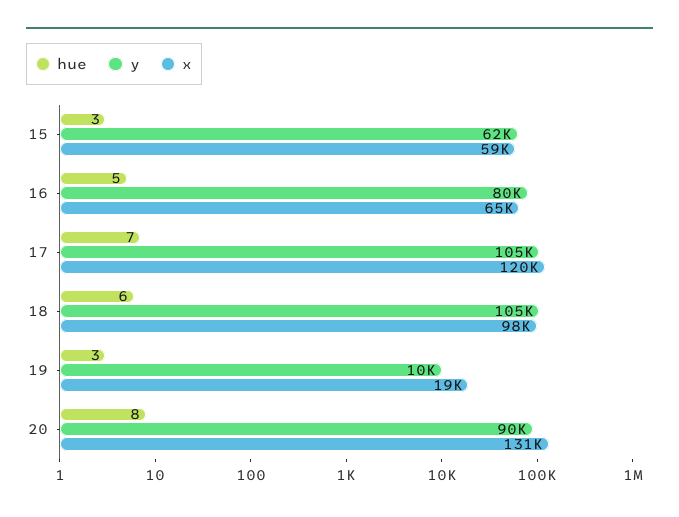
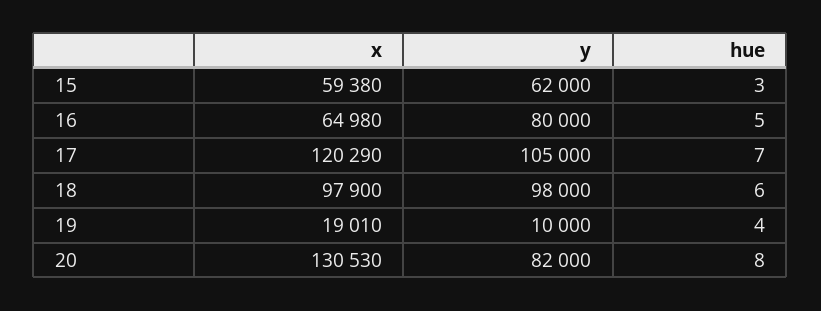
  {
    "hue": {
      "15": 3,
      "16": 5,
      "17": 7,
      "18": 6,
-     "19": 3,
+     "19": 4,
      "20": 8
    },
    "y": {
      "15": 62000,
      "16": 80000,
      "17": 105000,
-     "18": 105000,
+     "18": 98000,
      "19": 10000,
-     "20": 90000
+     "20": 82000
    },
    "x": {
      "15": 59380,
      "16": 64980,
      "17": 120290,
      "18": 97900,
      "19": 19010,
      "20": 130530
    }
  }

